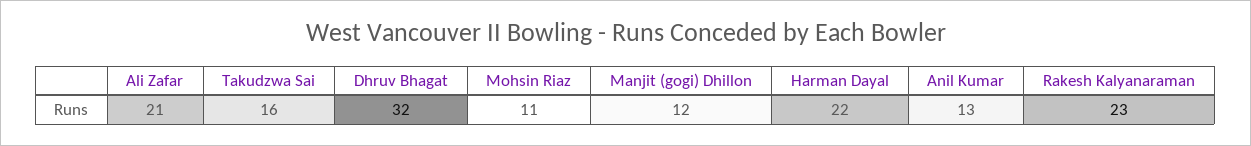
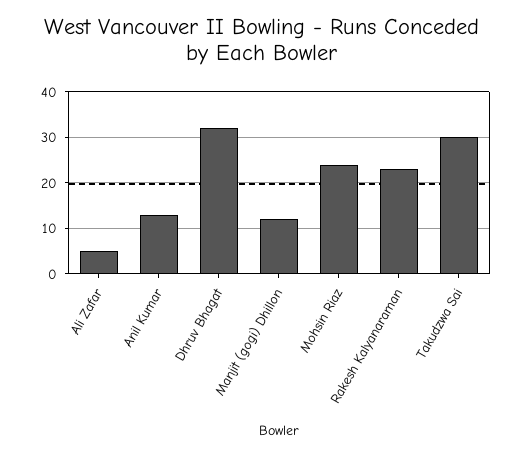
  {
-   "Ali Zafar": 21,
+   "Ali Zafar": 5,
-   "Takudzwa Sai": 16,
+   "Takudzwa Sai": 30,
    "Dhruv Bhagat": 32,
-   "Mohsin Riaz": 11,
+   "Mohsin Riaz": 25,
    "Manjit (gogi) Dhillon": 12,
-   "Harman Dayal": 22,
    "Anil Kumar": 13,
    "Rakesh Kalyanaraman": 23
  }

